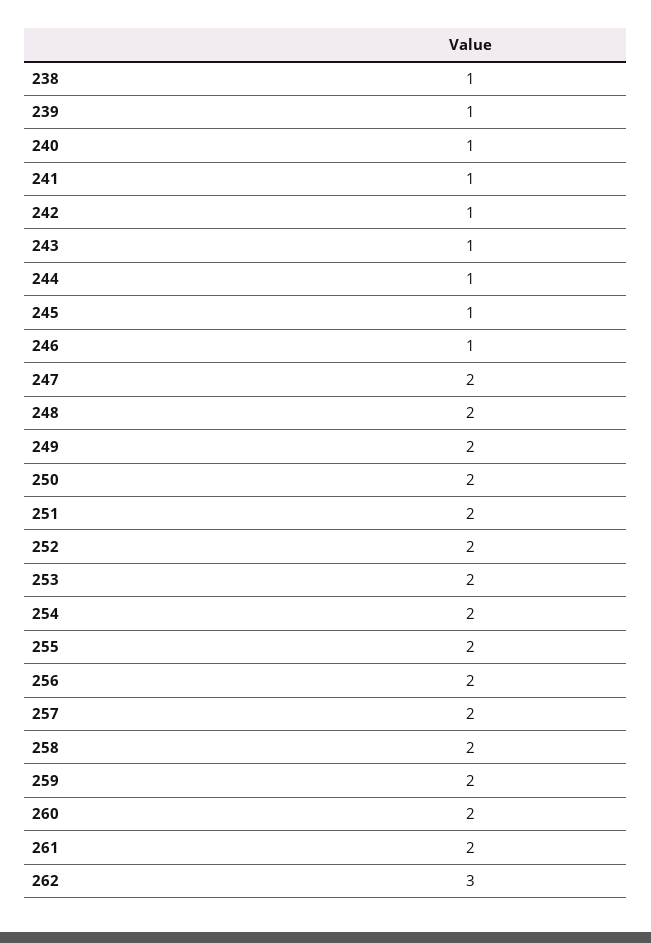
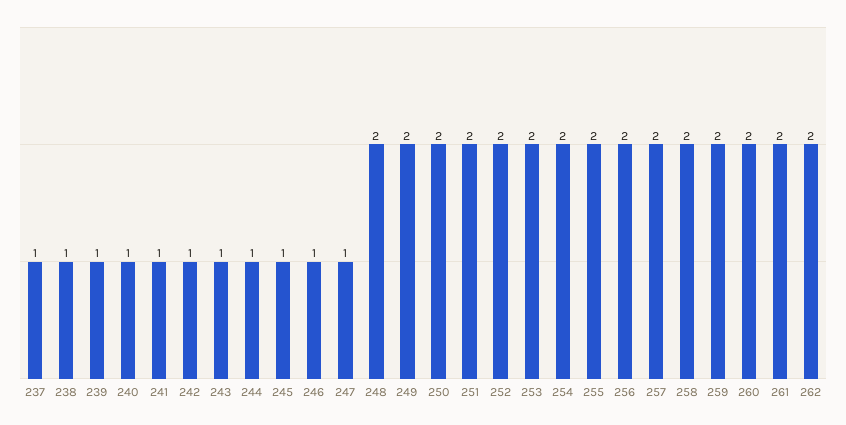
  {
    "238": 1,
    "239": 1,
    "240": 1,
    "241": 1,
    "242": 1,
    "243": 1,
    "244": 1,
    "245": 1,
    "246": 1,
-   "247": 2,
+   "247": 1,
    "248": 2,
    "249": 2,
    "250": 2,
    "251": 2,
    "252": 2,
    "253": 2,
    "254": 2,
    "255": 2,
    "256": 2,
    "257": 2,
    "258": 2,
    "259": 2,
    "260": 2,
    "261": 2,
-   "262": 3
+   "262": 2,
+   "237": 1
  }

